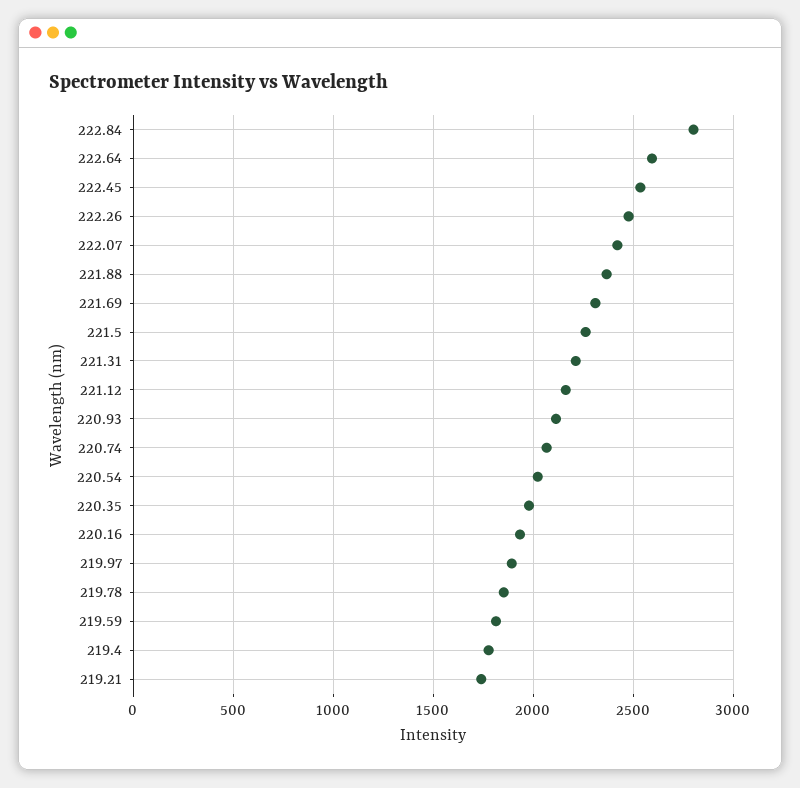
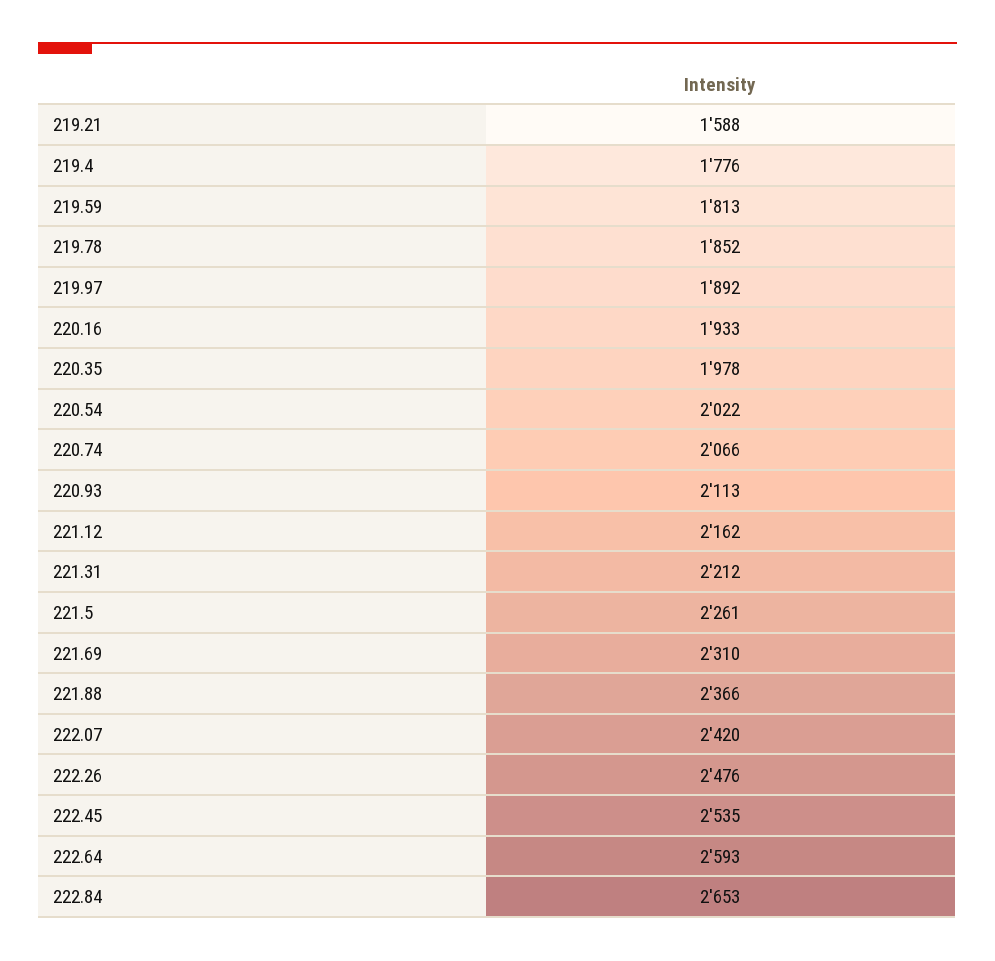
  {
-   "222.84": 2800,
+   "222.84": 2653,
    "222.64": 2593,
    "222.45": 2535,
    "222.26": 2476,
    "222.07": 2420,
    "221.88": 2366,
    "221.69": 2310,
    "221.5": 2261,
    "221.31": 2212,
    "221.12": 2162,
    "220.93": 2113,
    "220.74": 2066,
    "220.54": 2022,
    "220.35": 1978,
    "220.16": 1933,
    "219.97": 1892,
    "219.78": 1852,
    "219.59": 1813,
    "219.4": 1776,
-   "219.21": 1750
+   "219.21": 1588
  }

